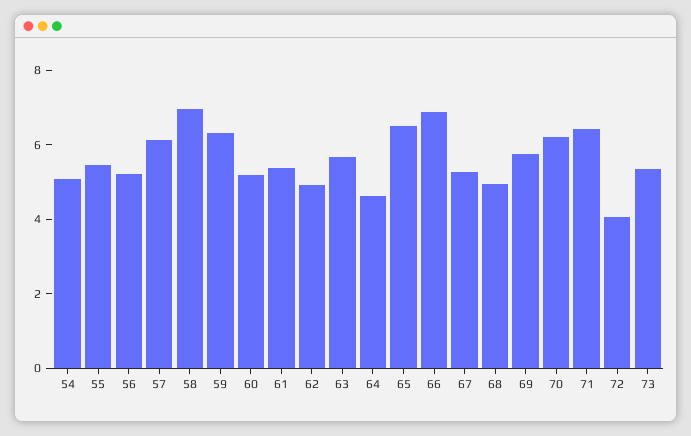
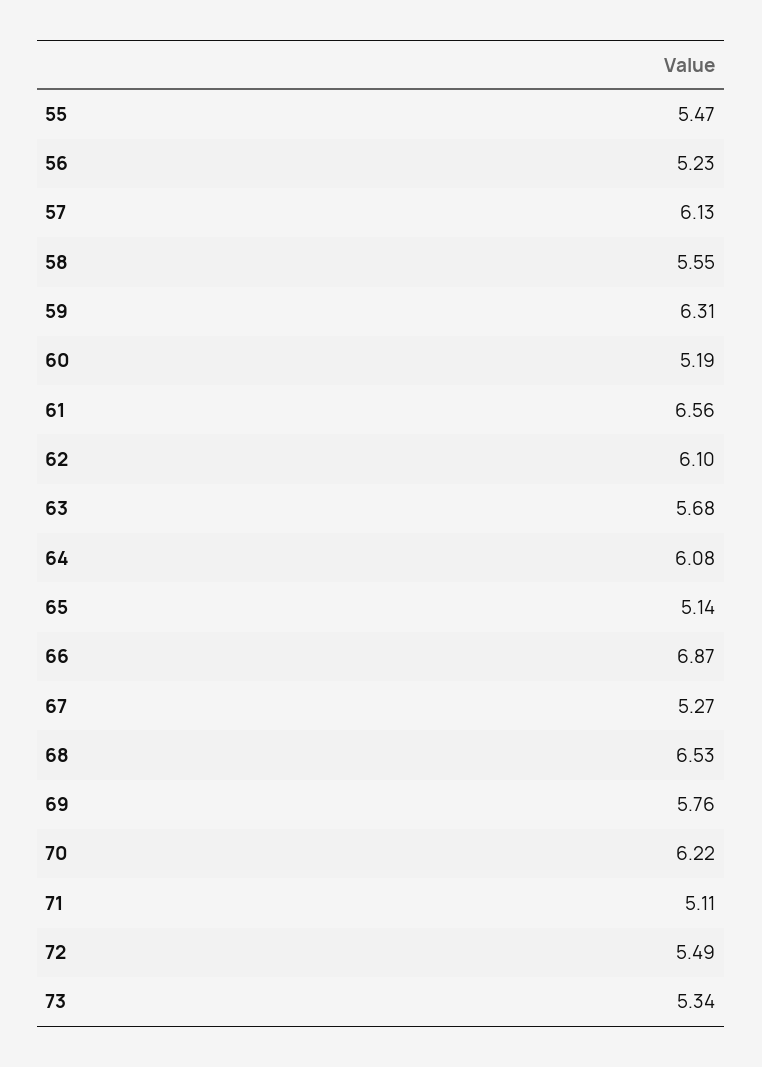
  {
-   "54": 5,
    "55": 5.47,
    "56": 5.23,
    "57": 6.13,
-   "58": 7,
+   "58": 5.55,
    "59": 6.31,
    "60": 5.19,
-   "61": 5.5,
+   "61": 6.56,
-   "62": 5,
+   "62": 6.1,
    "63": 5.68,
-   "64": 4.5,
+   "64": 6.08,
-   "65": 6.5,
+   "65": 5.14,
    "66": 6.87,
    "67": 5.27,
-   "68": 5,
+   "68": 6.53,
    "69": 5.76,
    "70": 6.22,
-   "71": 6.5,
+   "71": 5.11,
-   "72": 4,
+   "72": 5.49,
    "73": 5.34
  }

